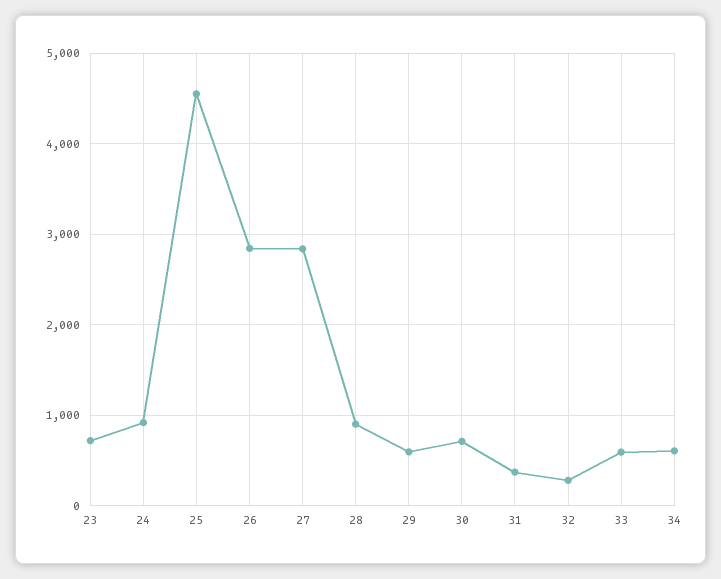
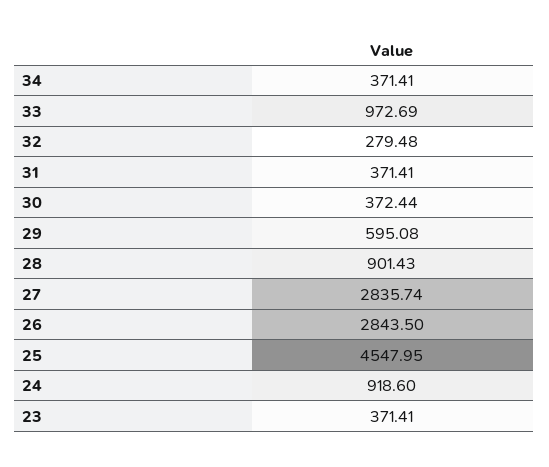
  {
-   "23": 700,
+   "23": 371.41,
    "24": 918.6,
    "25": 4547.95,
    "26": 2843.5,
    "27": 2835.74,
    "28": 901.43,
    "29": 595.08,
-   "30": 700,
+   "30": 372.44,
    "31": 371.41,
    "32": 279.48,
-   "33": 600,
+   "33": 972.69,
-   "34": 600
+   "34": 371.41
  }

